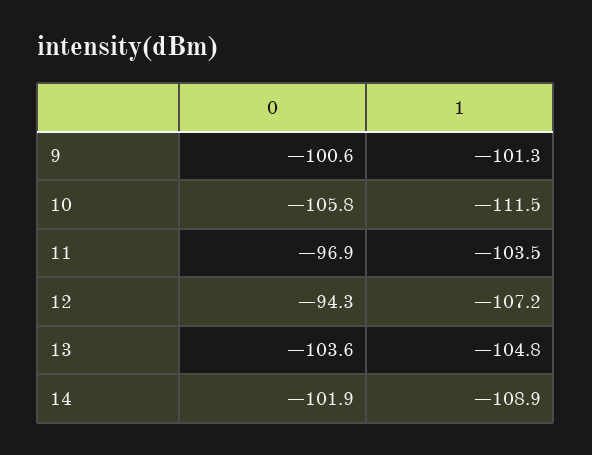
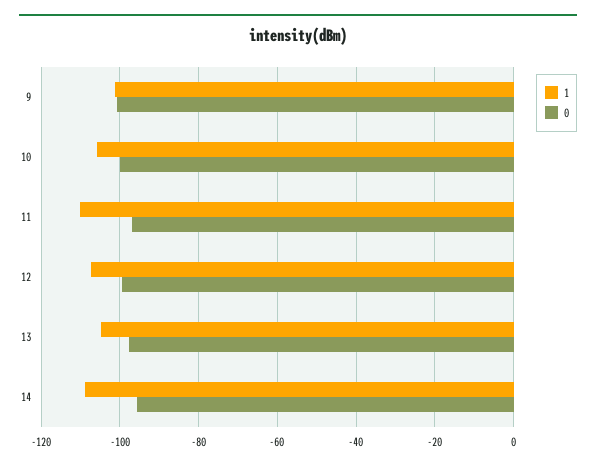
  {
    "0": {
      "9": -100.6,
-     "10": -105.8,
+     "10": -100,
      "11": -96.9,
-     "12": -94.3,
+     "12": -100,
-     "13": -103.6,
+     "13": -98,
-     "14": -101.9
+     "14": -96
    },
    "1": {
      "9": -101.3,
-     "10": -111.5,
+     "10": -106,
-     "11": -103.5,
+     "11": -110,
      "12": -107.2,
      "13": -104.8,
      "14": -108.9
    }
  }

